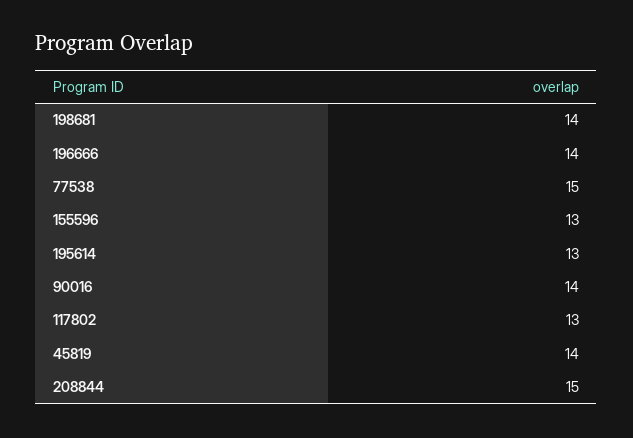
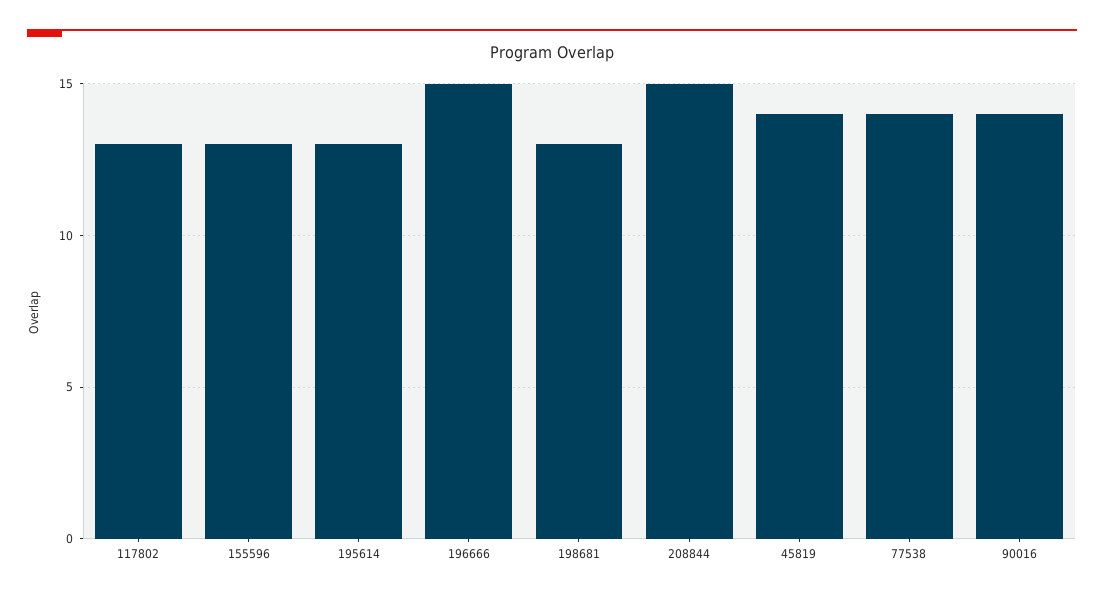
  {
-   "198681": 14,
+   "198681": 13,
-   "196666": 14,
+   "196666": 15,
-   "77538": 15,
+   "77538": 14,
    "155596": 13,
    "195614": 13,
    "90016": 14,
    "117802": 13,
    "45819": 14,
    "208844": 15
  }

